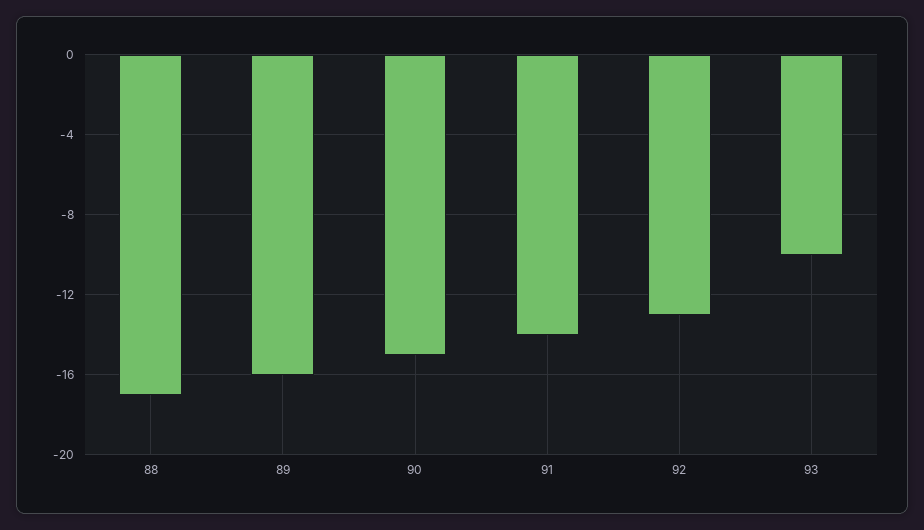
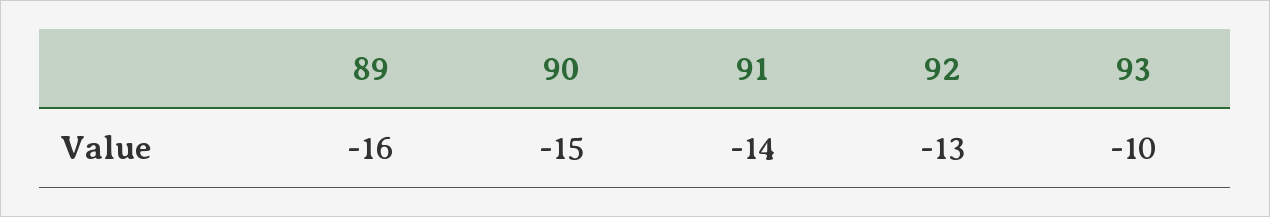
  {
-   "88": -17,
    "89": -16,
    "90": -15,
    "91": -14,
    "92": -13,
    "93": -10
  }

